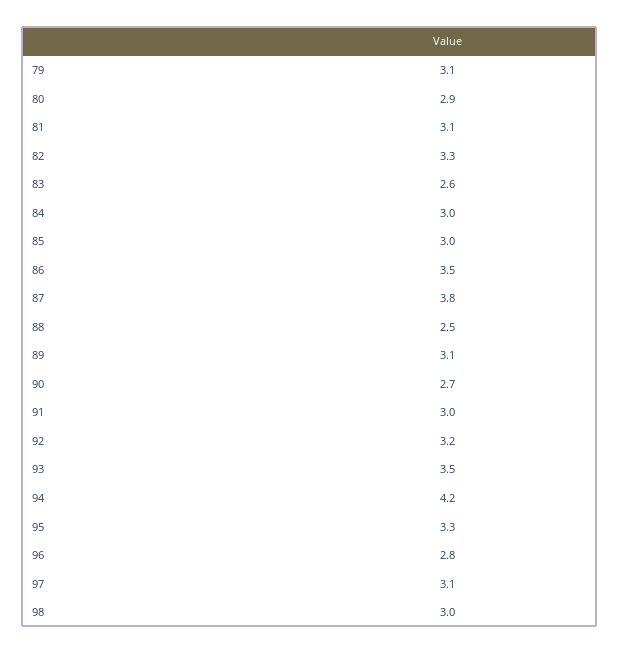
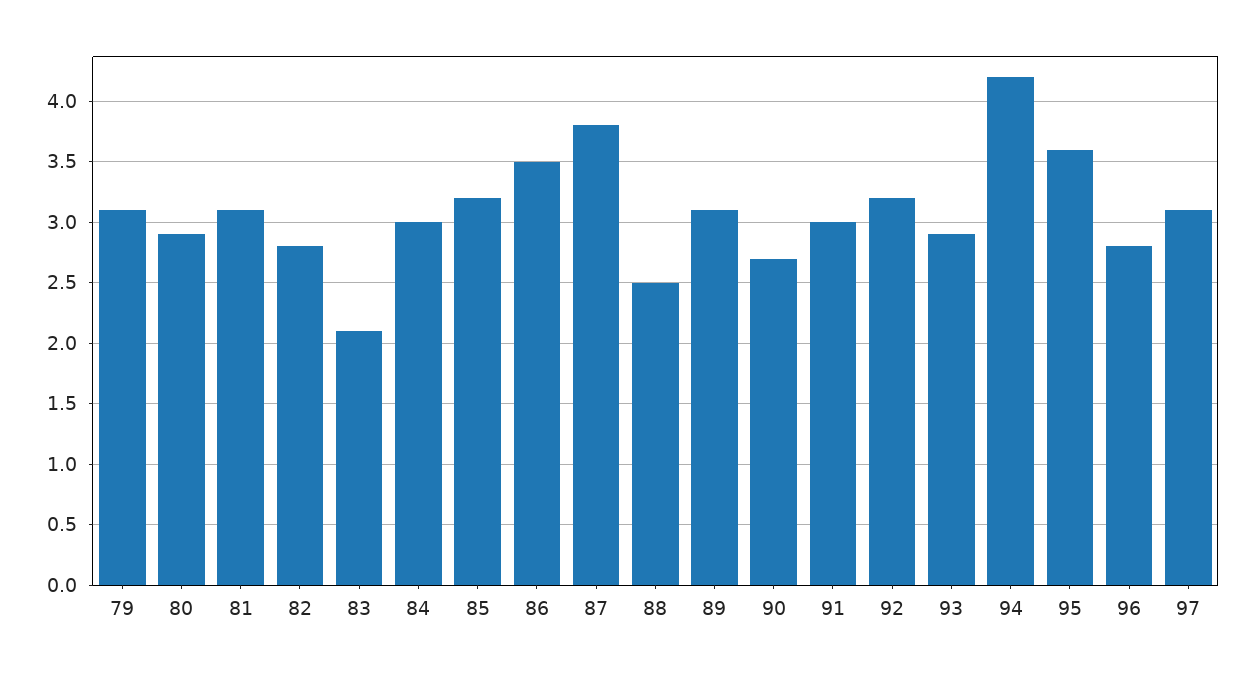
  {
    "79": 3.1,
    "80": 2.9,
    "81": 3.1,
-   "82": 3.3,
+   "82": 2.8,
-   "83": 2.6,
+   "83": 2.1,
    "84": 3,
-   "85": 3,
+   "85": 3.2,
    "86": 3.5,
    "87": 3.8,
    "88": 2.5,
    "89": 3.1,
    "90": 2.7,
    "91": 3,
    "92": 3.2,
-   "93": 3.5,
+   "93": 2.9,
    "94": 4.2,
-   "95": 3.3,
+   "95": 3.6,
    "96": 2.8,
-   "97": 3.1,
+   "97": 3.1
-   "98": 3
  }

